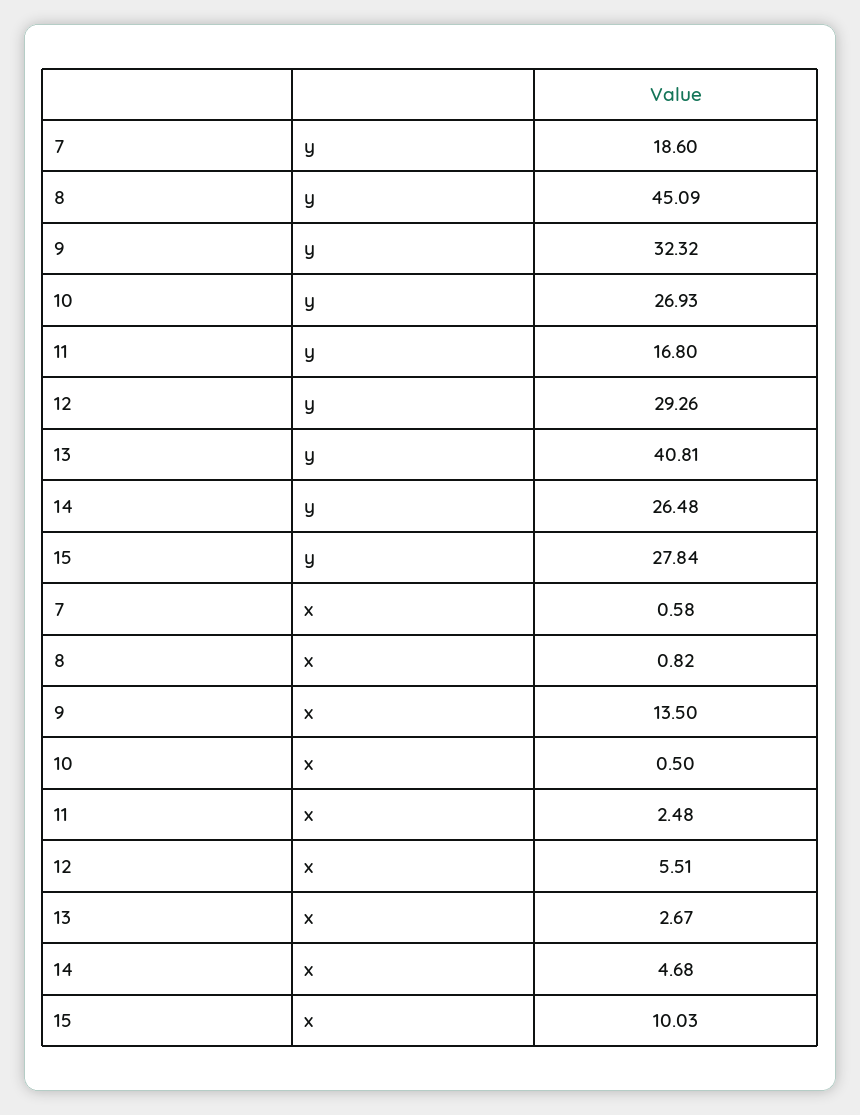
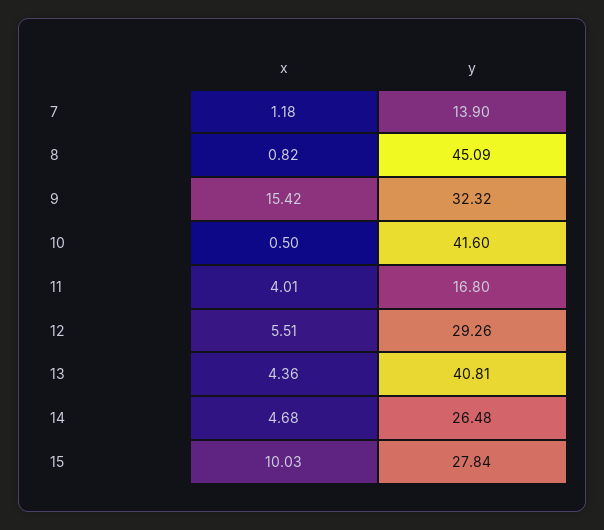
  {
    "7": {
-     "y": 18.6,
+     "y": 13.9,
-     "x": 0.58
+     "x": 1.18
    },
    "8": {
      "y": 45.09,
      "x": 0.82
    },
    "9": {
      "y": 32.32,
-     "x": 13.5
+     "x": 15.42
    },
    "10": {
-     "y": 26.93,
+     "y": 41.6,
      "x": 0.5
    },
    "11": {
      "y": 16.8,
-     "x": 2.48
+     "x": 4.01
    },
    "12": {
      "y": 29.26,
      "x": 5.51
    },
    "13": {
      "y": 40.81,
-     "x": 2.67
+     "x": 4.36
    },
    "14": {
      "y": 26.48,
      "x": 4.68
    },
    "15": {
      "y": 27.84,
      "x": 10.03
    }
  }

